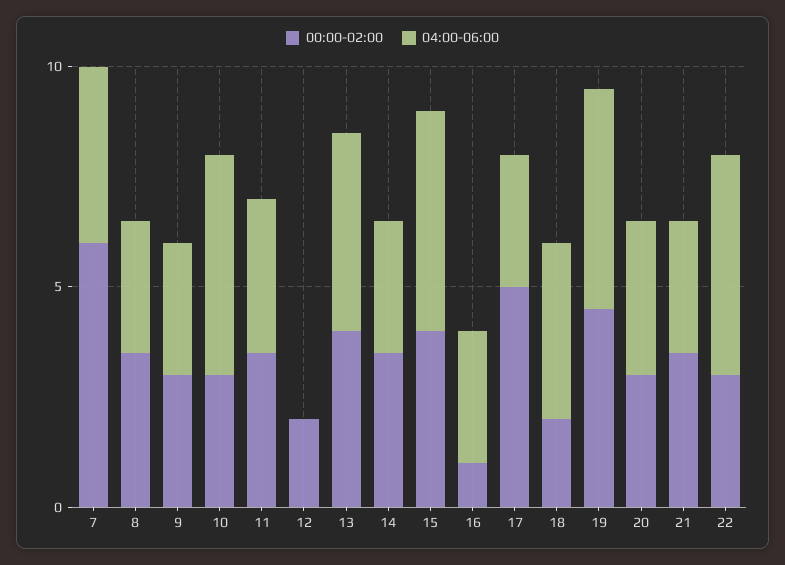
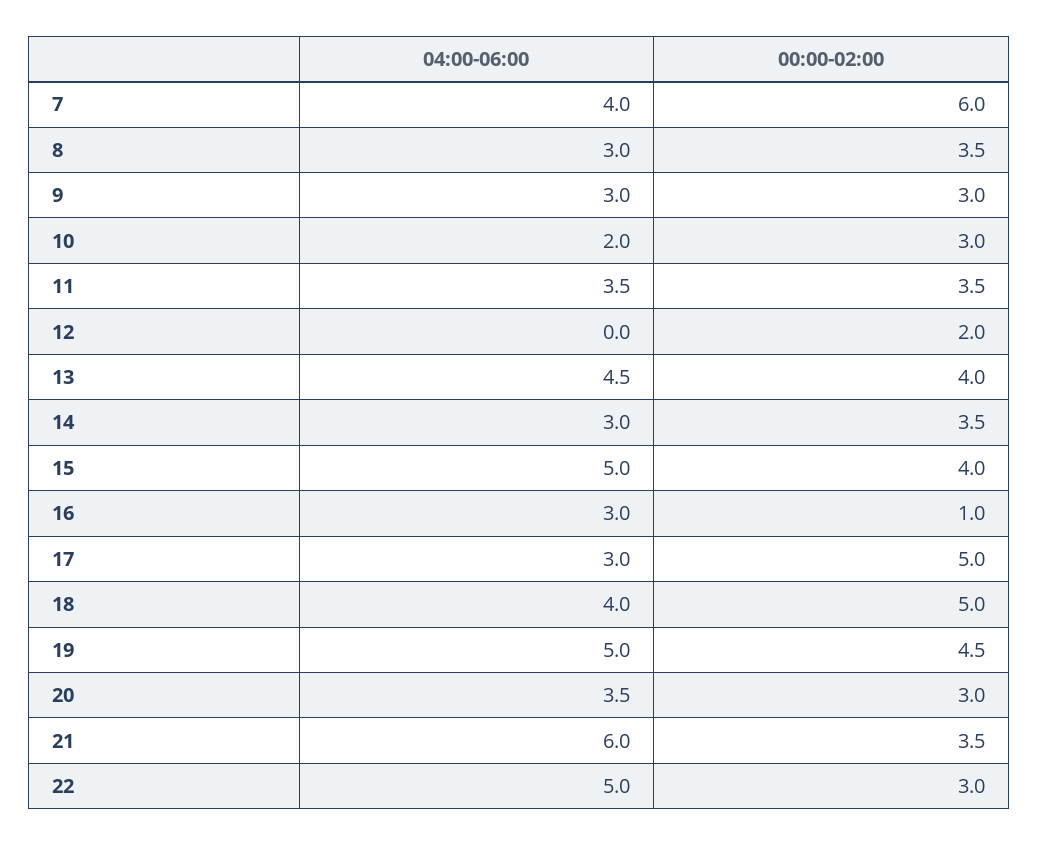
  {
    "00:00-02:00": {
      "7": 6,
      "8": 3.5,
      "9": 3,
      "10": 3,
      "11": 3.5,
      "12": 2,
      "13": 4,
      "14": 3.5,
      "15": 4,
      "16": 1,
      "17": 5,
-     "18": 2,
+     "18": 5,
      "19": 4.5,
      "20": 3,
      "21": 3.5,
      "22": 3
    },
    "04:00-06:00": {
      "7": 4,
      "8": 3,
      "9": 3,
-     "10": 5,
+     "10": 2,
      "11": 3.5,
      "12": 0,
      "13": 4.5,
      "14": 3,
      "15": 5,
      "16": 3,
      "17": 3,
      "18": 4,
      "19": 5,
      "20": 3.5,
-     "21": 3,
+     "21": 6,
      "22": 5
    }
  }

